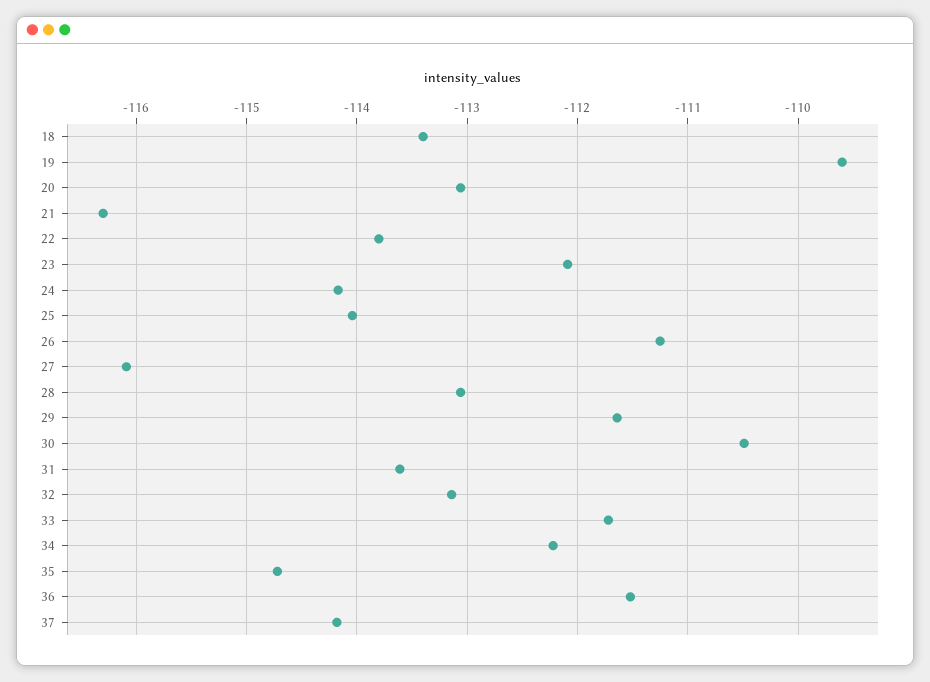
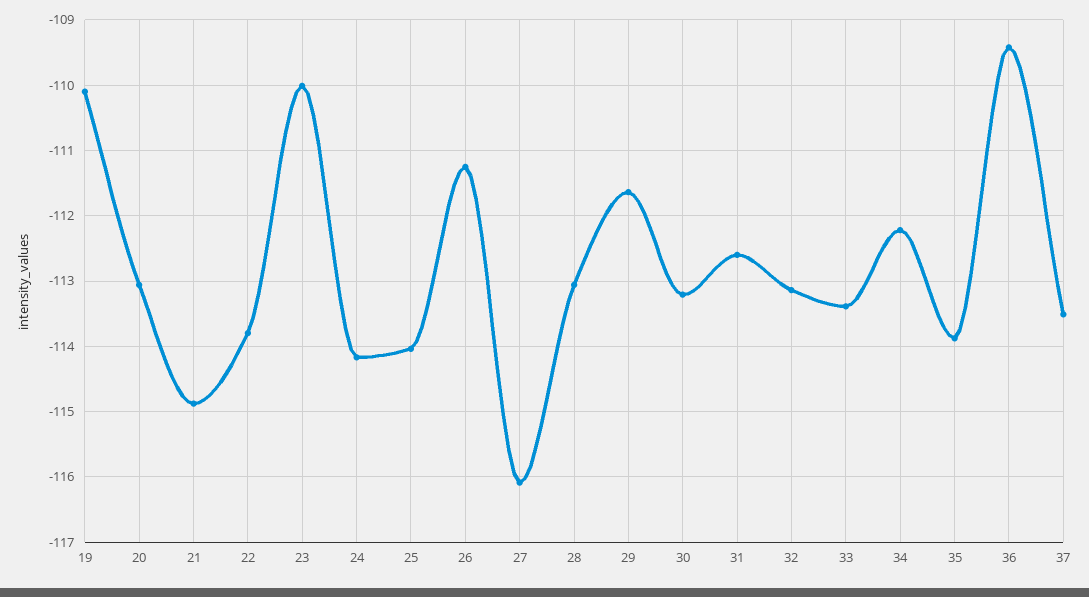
  {
-   "18": -113.4,
-   "19": -109.6,
+   "19": -110.1,
    "20": -113.1,
-   "21": -116.3,
+   "21": -114.9,
    "22": -113.8,
-   "23": -112.1,
+   "23": -110,
    "24": -114.2,
    "25": -114,
    "26": -111.3,
    "27": -116.1,
    "28": -113.1,
    "29": -111.6,
-   "30": -110.5,
+   "30": -113.2,
-   "31": -113.6,
+   "31": -112.6,
    "32": -113.1,
-   "33": -111.7,
+   "33": -113.4,
    "34": -112.2,
-   "35": -114.7,
+   "35": -113.9,
-   "36": -111.5,
+   "36": -109.4,
-   "37": -114.2
+   "37": -113.5
  }

